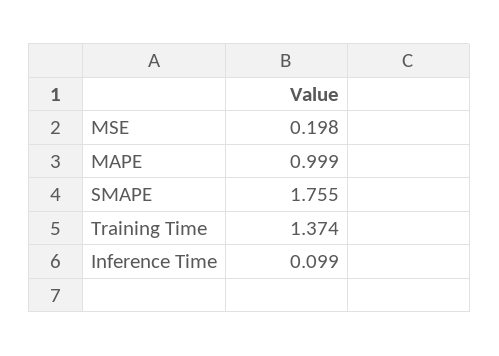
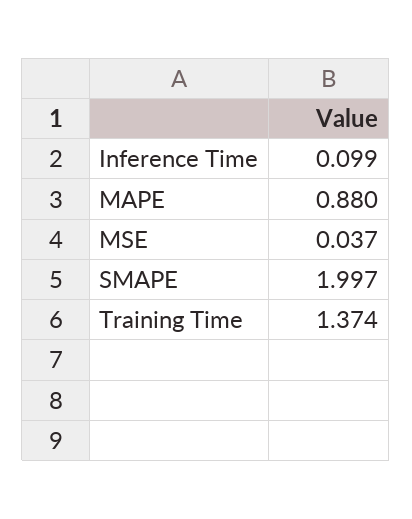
  {
-   "MSE": 0.198,
+   "MSE": 0.037,
-   "MAPE": 0.999,
+   "MAPE": 0.88,
-   "SMAPE": 1.755,
+   "SMAPE": 1.997,
    "Training Time": 1.374,
    "Inference Time": 0.099
  }

